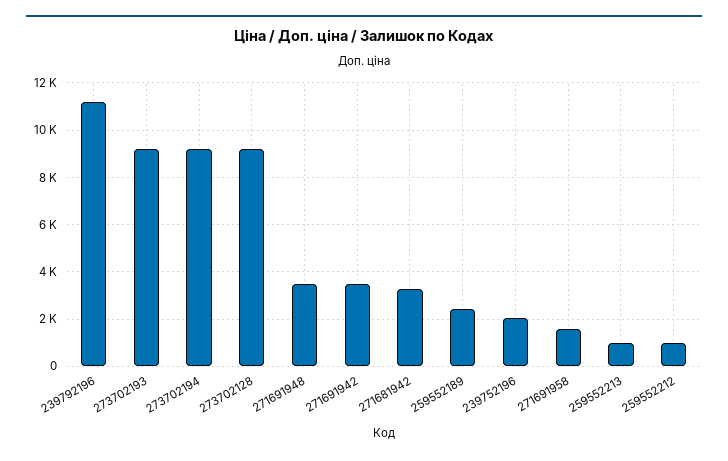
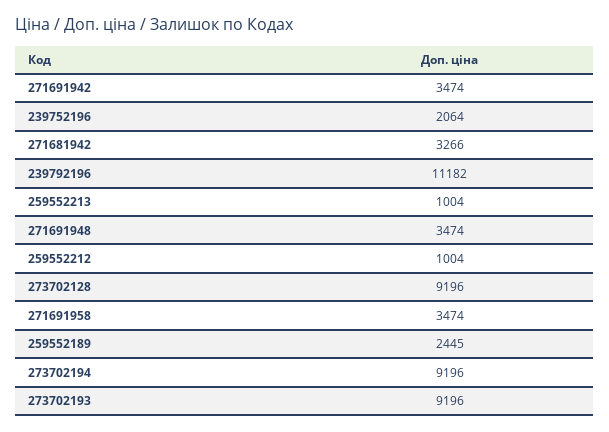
  {
    "239792196": 11182,
    "273702193": 9196,
    "273702194": 9196,
    "273702128": 9196,
    "271691948": 3474,
    "271691942": 3474,
    "271681942": 3266,
    "259552189": 2445,
    "239752196": 2064,
-   "271691958": 1500,
+   "271691958": 3474,
    "259552213": 1004,
    "259552212": 1004
  }

